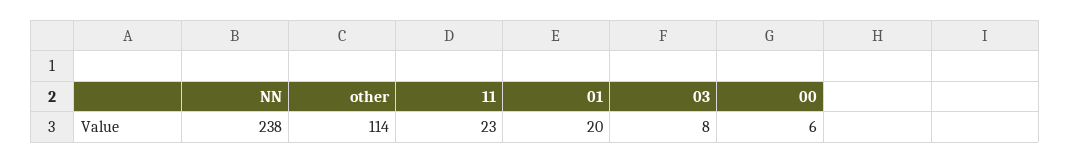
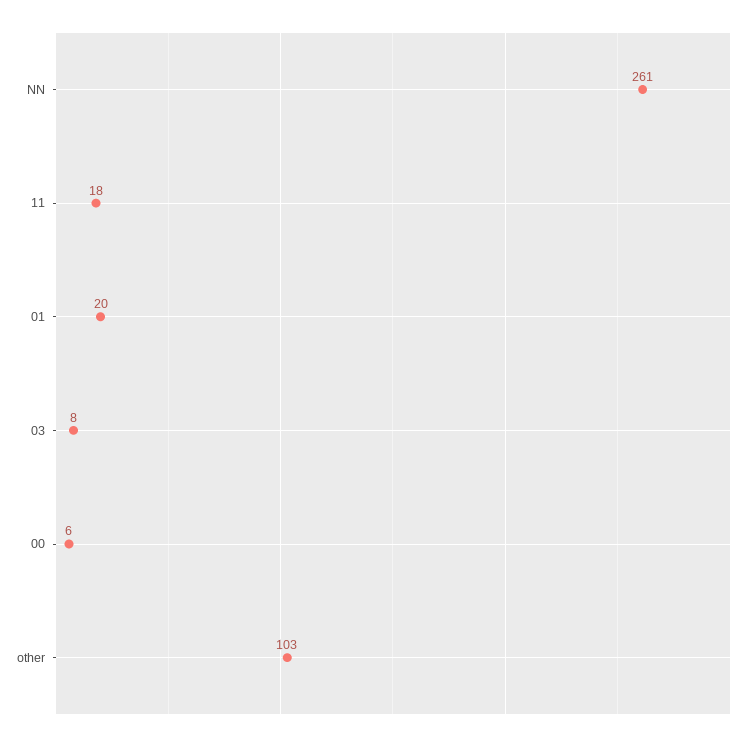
  {
-   "NN": 238,
+   "NN": 261,
-   "other": 114,
+   "other": 103,
-   "11": 23,
+   "11": 18,
    "01": 20,
    "03": 8,
    "00": 6
  }

